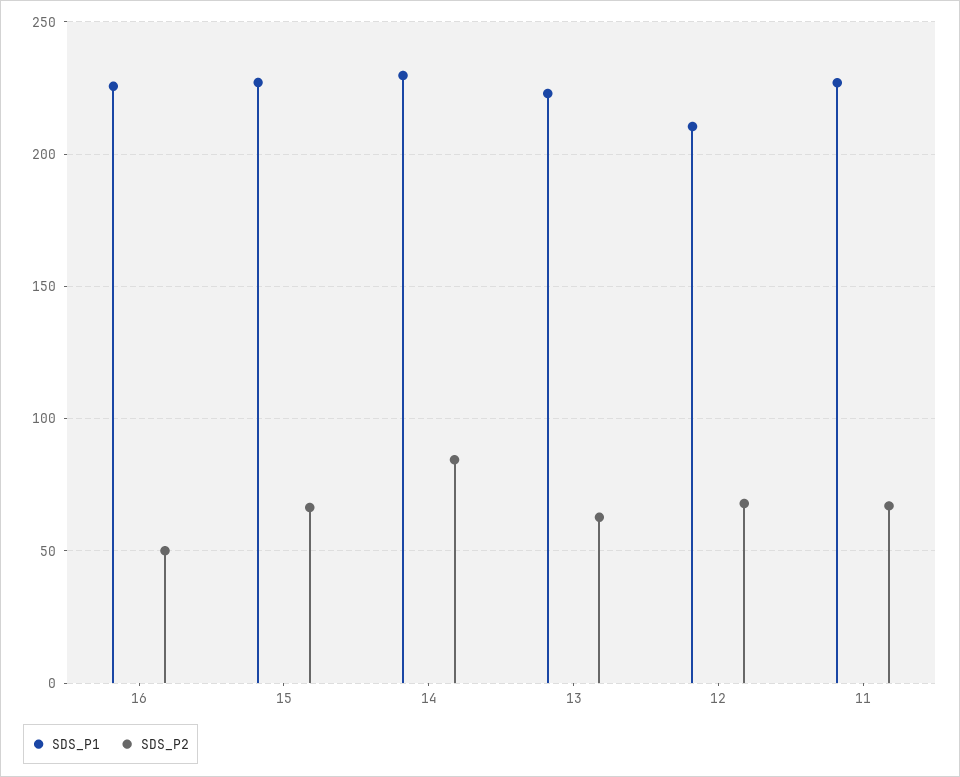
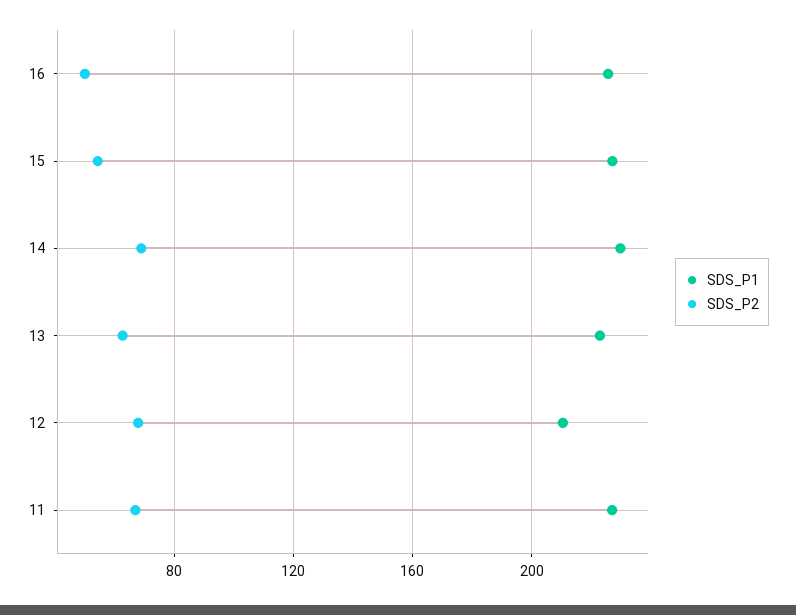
  {
    "SDS_P1": {
      "16": 225,
      "15": 225,
      "14": 230,
      "13": 225,
      "12": 210,
      "11": 225
    },
    "SDS_P2": {
      "16": 50,
-     "15": 65,
+     "15": 55,
-     "14": 85,
+     "14": 70,
      "13": 65,
      "12": 70,
      "11": 65
    }
  }

